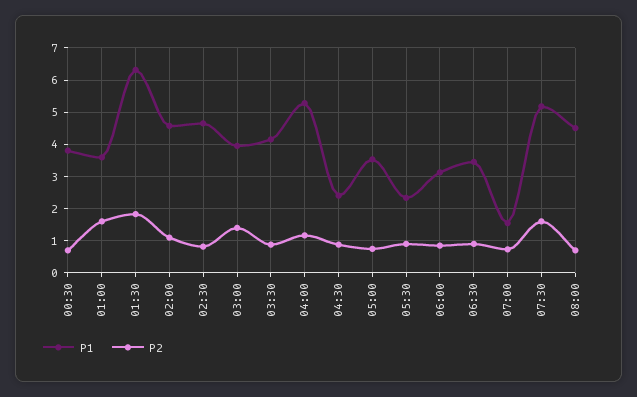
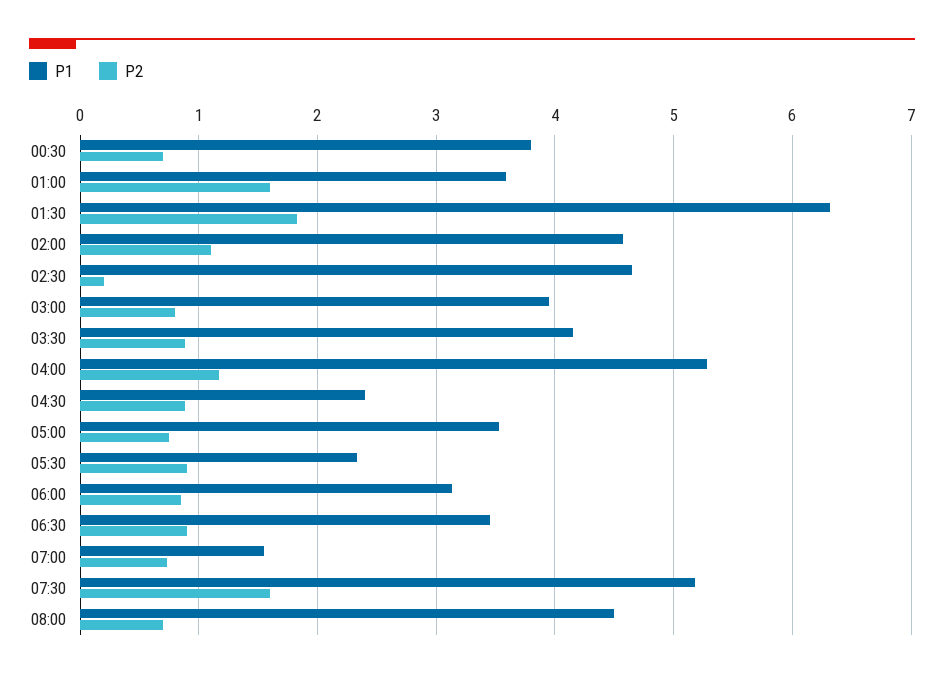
  {
    "P1": {
      "00:30": 3.8,
      "01:00": 3.6,
      "01:30": 6.3,
      "02:00": 4.6,
      "02:30": 4.7,
      "03:00": 4,
      "03:30": 4.2,
      "04:00": 5.3,
      "04:30": 2.4,
      "05:00": 3.5,
      "05:30": 2.3,
      "06:00": 3.1,
      "06:30": 3.5,
      "07:00": 1.6,
      "07:30": 5.2,
      "08:00": 4.5
    },
    "P2": {
      "00:30": 0.7,
      "01:00": 1.6,
      "01:30": 1.8,
      "02:00": 1.1,
-     "02:30": 0.8,
+     "02:30": 0.2,
-     "03:00": 1.4,
+     "03:00": 0.8,
      "03:30": 0.9,
      "04:00": 1.2,
      "04:30": 0.9,
      "05:00": 0.8,
      "05:30": 0.9,
      "06:00": 0.9,
      "06:30": 0.9,
      "07:00": 0.7,
      "07:30": 1.6,
      "08:00": 0.7
    }
  }

